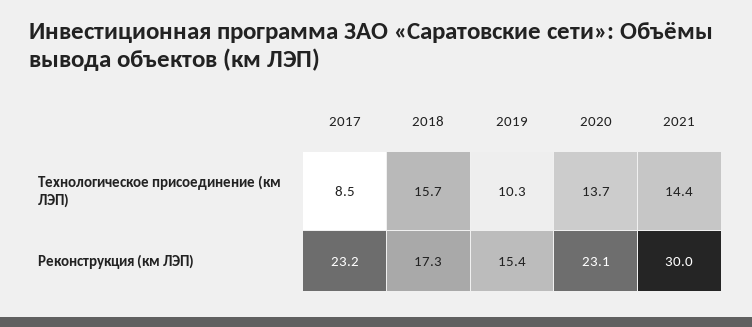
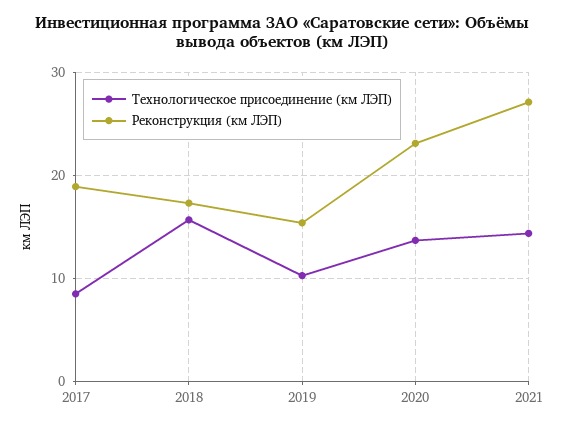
  {
    "Технологическое присоединение (км ЛЭП)": {
      "2017": 8.5,
      "2018": 15.7,
      "2019": 10.3,
      "2020": 13.7,
      "2021": 14.4
    },
    "Реконструкция (км ЛЭП)": {
-     "2017": 23.2,
+     "2017": 19,
      "2018": 17.3,
      "2019": 15.4,
      "2020": 23.1,
-     "2021": 30
+     "2021": 27
    }
  }

